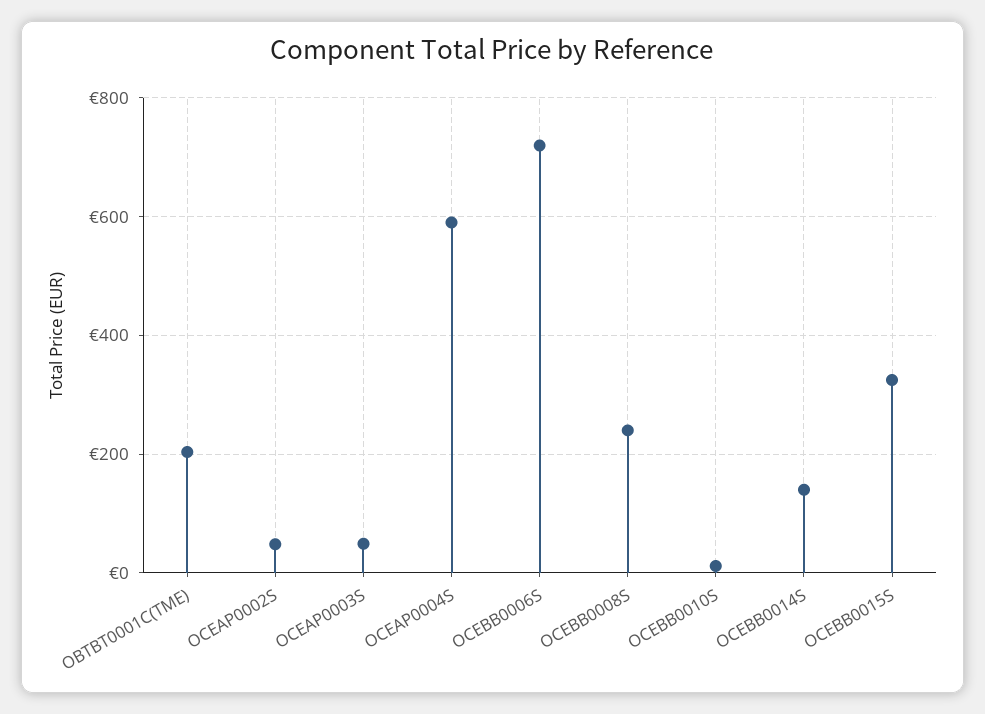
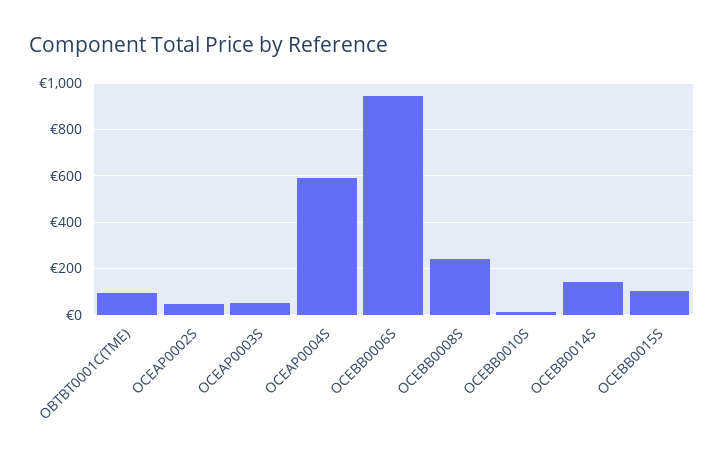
  {
-   "OBTBT0001C(TME)": 200,
+   "OBTBT0001C(TME)": 100,
    "OCEAP0002S": 40,
    "OCEAP0003S": 40,
    "OCEAP0004S": 600,
-   "OCEBB0006S": 720,
+   "OCEBB0006S": 950,
    "OCEBB0008S": 240,
    "OCEBB0010S": 20,
    "OCEBB0014S": 140,
-   "OCEBB0015S": 320
+   "OCEBB0015S": 100
  }

